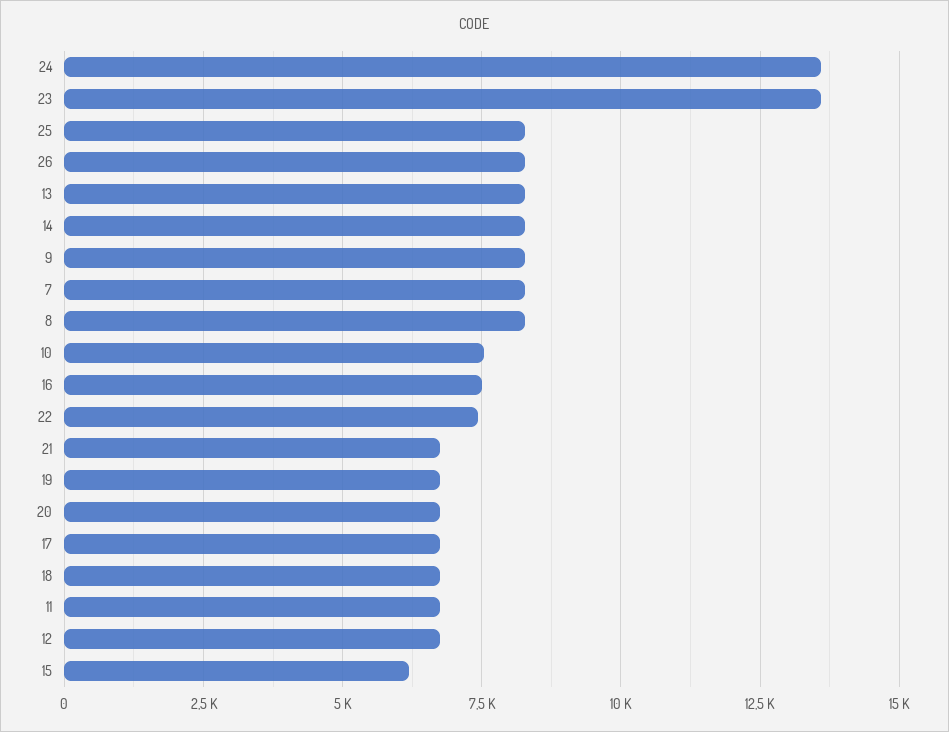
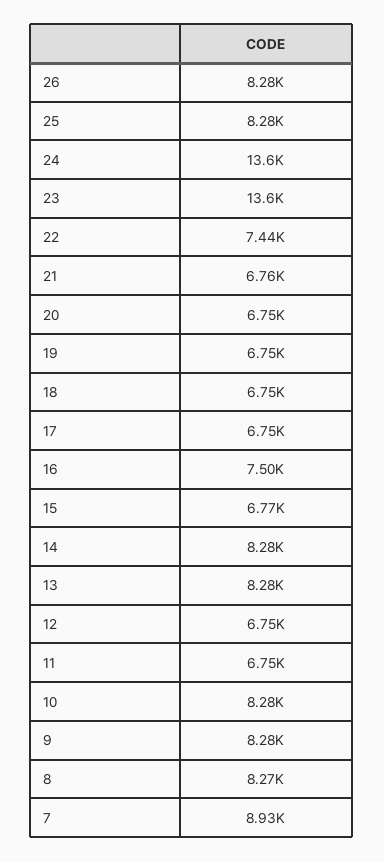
  {
    "24": 13600,
    "23": 13600,
    "25": 8280,
    "26": 8280,
    "13": 8280,
    "14": 8280,
    "9": 8280,
-   "7": 8250,
+   "7": 8930,
    "8": 8270,
-   "10": 7500,
+   "10": 8280,
    "16": 7500,
    "22": 7440,
    "21": 6760,
    "19": 6750,
    "20": 6750,
    "17": 6750,
    "18": 6750,
    "11": 6750,
    "12": 6750,
-   "15": 6250
+   "15": 6770
  }

